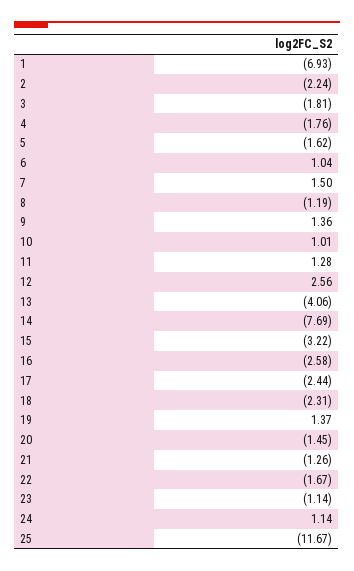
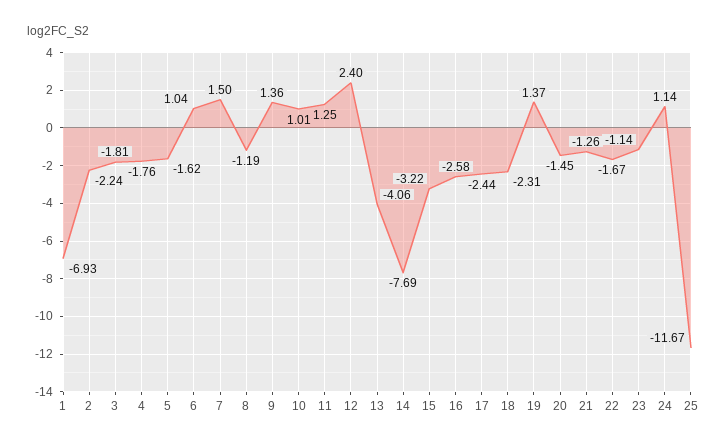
  {
    "1": -6.93,
    "2": -2.24,
    "3": -1.81,
    "4": -1.76,
    "5": -1.62,
    "6": 1.04,
    "7": 1.5,
    "8": -1.19,
    "9": 1.36,
    "10": 1.01,
-   "11": 1.28,
+   "11": 1.25,
-   "12": 2.56,
+   "12": 2.4,
    "13": -4.06,
    "14": -7.69,
    "15": -3.22,
    "16": -2.58,
    "17": -2.44,
    "18": -2.31,
    "19": 1.37,
    "20": -1.45,
    "21": -1.26,
    "22": -1.67,
    "23": -1.14,
    "24": 1.14,
    "25": -11.67
  }

